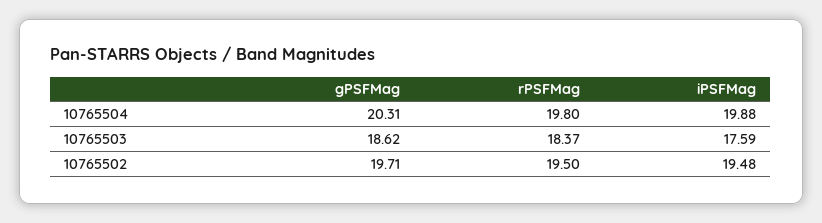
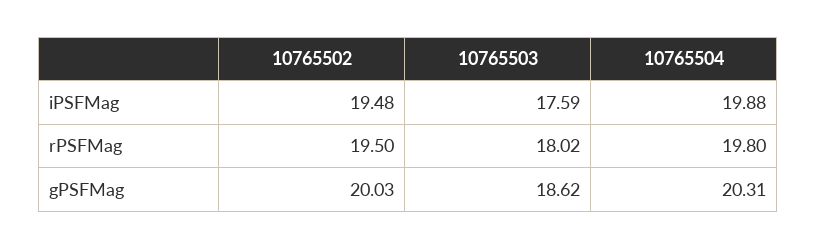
  {
    "gPSFMag": {
      "10765504": 20.31,
      "10765503": 18.62,
-     "10765502": 19.71
+     "10765502": 20.03
    },
    "rPSFMag": {
      "10765504": 19.8,
-     "10765503": 18.37,
+     "10765503": 18.02,
      "10765502": 19.5
    },
    "iPSFMag": {
      "10765504": 19.88,
      "10765503": 17.59,
      "10765502": 19.48
    }
  }

